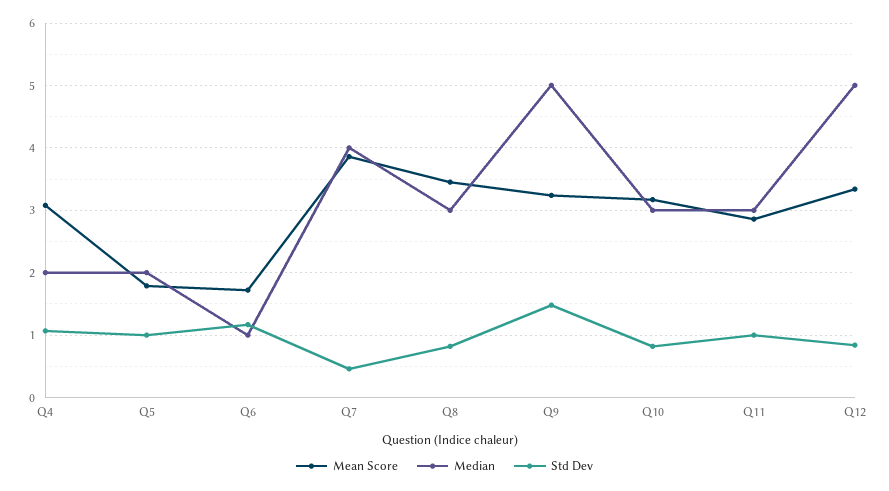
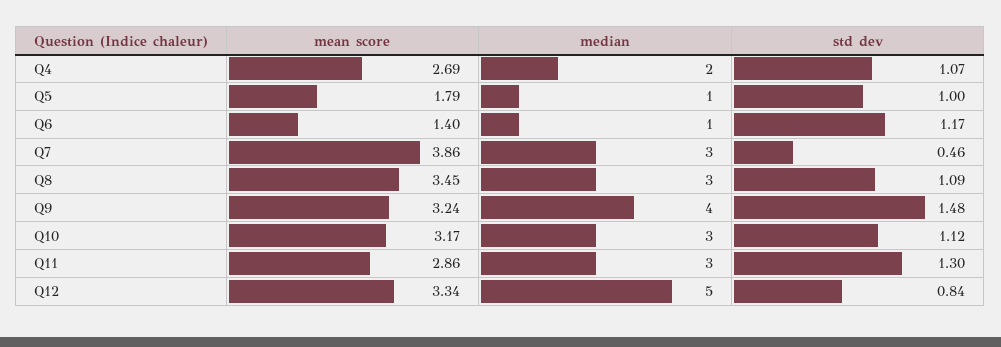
  {
    "Mean Score": {
-     "Q4": 3.1,
+     "Q4": 2.69,
      "Q5": 1.79,
-     "Q6": 1.7,
+     "Q6": 1.4,
      "Q7": 3.86,
      "Q8": 3.45,
      "Q9": 3.24,
      "Q10": 3.17,
      "Q11": 2.86,
      "Q12": 3.34
    },
    "Median": {
      "Q4": 2,
-     "Q5": 2,
+     "Q5": 1,
      "Q6": 1,
-     "Q7": 4,
+     "Q7": 3,
      "Q8": 3,
-     "Q9": 5,
+     "Q9": 4,
      "Q10": 3,
      "Q11": 3,
      "Q12": 5
    },
    "Std Dev": {
      "Q4": 1.07,
      "Q5": 1,
      "Q6": 1.17,
      "Q7": 0.46,
-     "Q8": 0.8,
+     "Q8": 1.09,
      "Q9": 1.48,
-     "Q10": 0.8,
+     "Q10": 1.12,
-     "Q11": 1,
+     "Q11": 1.3,
      "Q12": 0.84
    }
  }

